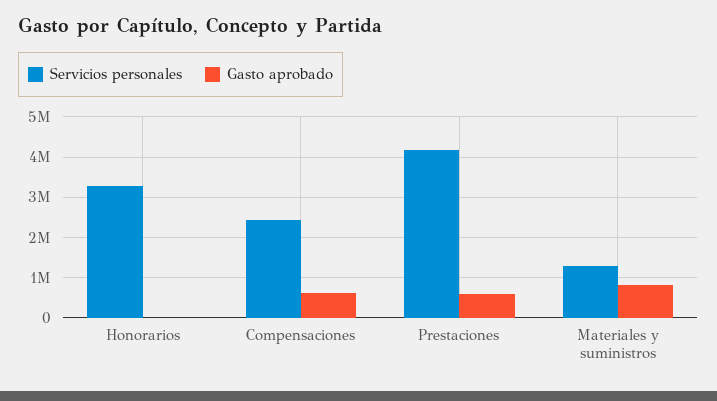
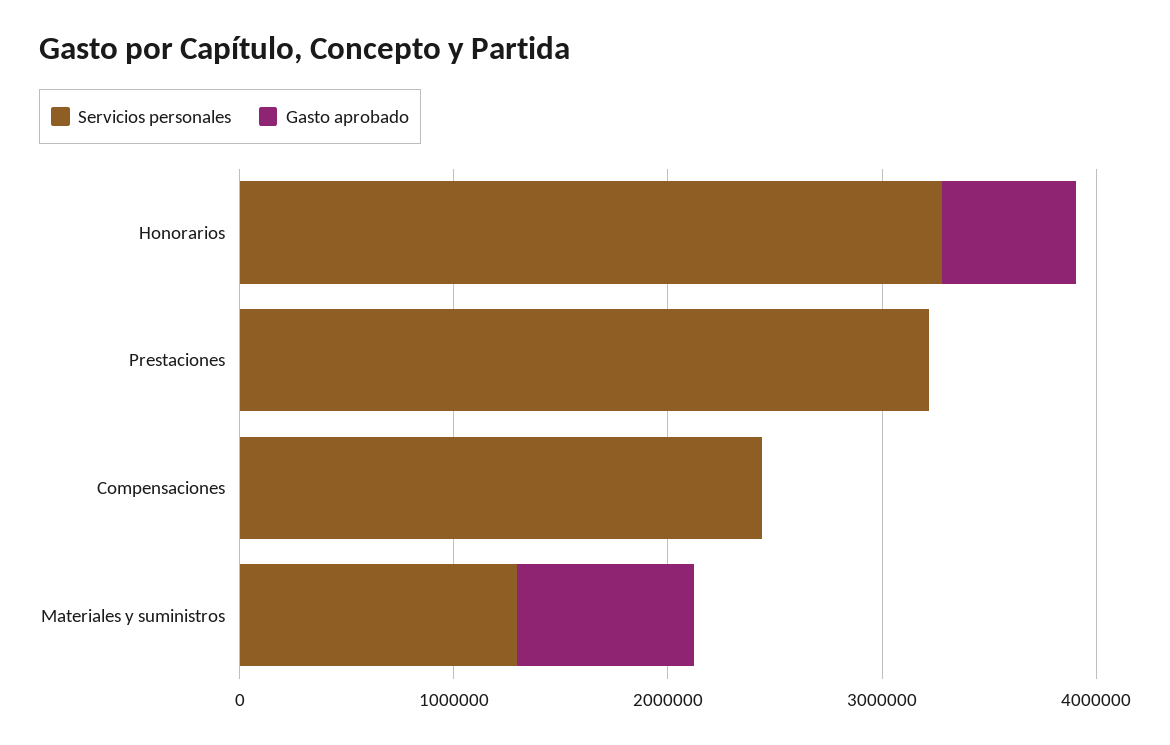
  {
    "Servicios personales": {
      "Honorarios": 3200000,
      "Compensaciones": 2400000,
-     "Prestaciones": 4200000,
+     "Prestaciones": 3200000,
      "Materiales y suministros": 1200000
    },
    "Gasto aprobado": {
-     "Honorarios": 0,
+     "Honorarios": 600000,
-     "Compensaciones": 600000,
+     "Compensaciones": 0,
-     "Prestaciones": 600000,
+     "Prestaciones": 0,
      "Materiales y suministros": 800000
    }
  }

